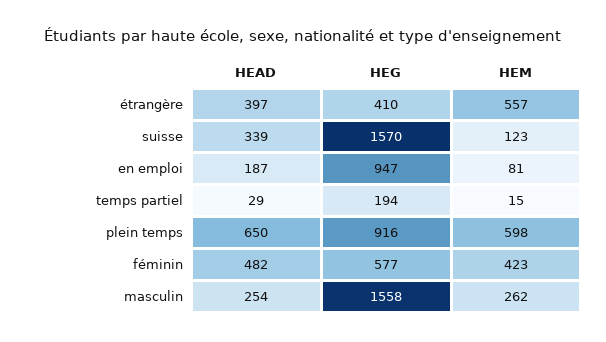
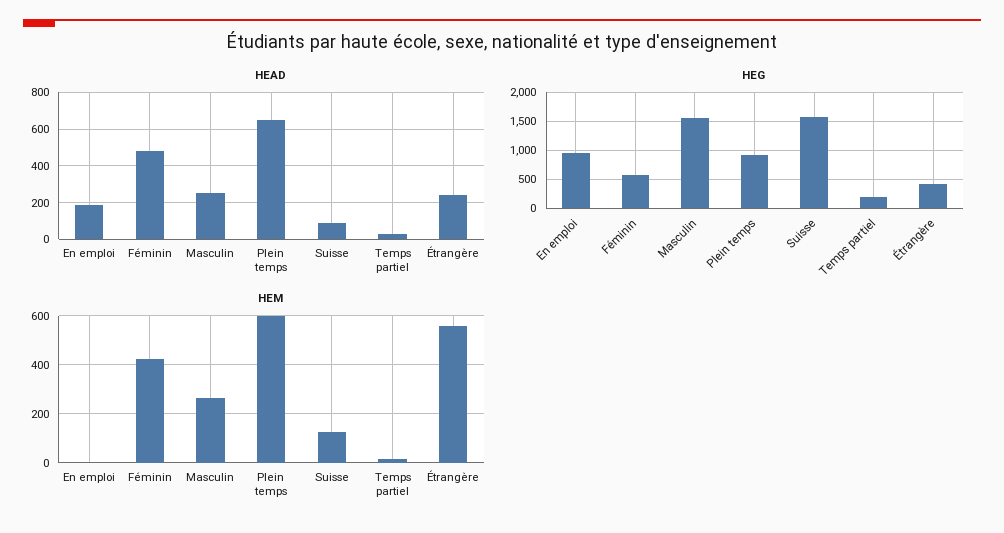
  {
    "HEAD": {
-     "étrangère": 397,
+     "étrangère": 250,
-     "suisse": 339,
+     "suisse": 100,
      "en emploi": 187,
      "temps partiel": 29,
      "plein temps": 650,
      "féminin": 482,
      "masculin": 254
    },
    "HEG": {
      "étrangère": 410,
      "suisse": 1570,
      "en emploi": 947,
      "temps partiel": 194,
      "plein temps": 916,
      "féminin": 577,
      "masculin": 1558
    },
    "HEM": {
      "étrangère": 557,
      "suisse": 123,
-     "en emploi": 81,
+     "en emploi": 0,
      "temps partiel": 15,
      "plein temps": 598,
      "féminin": 423,
      "masculin": 262
    }
  }

